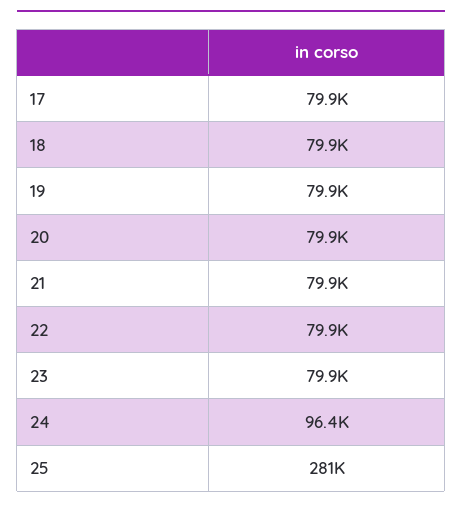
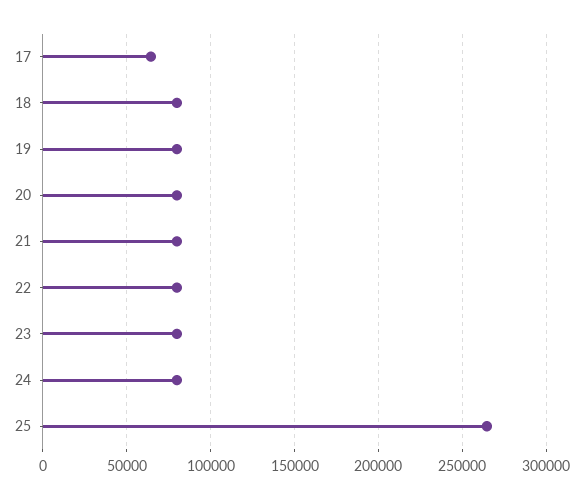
  {
-   "17": 79900,
+   "17": 65000,
    "18": 79900,
    "19": 79900,
    "20": 79900,
    "21": 79900,
    "22": 79900,
    "23": 79900,
-   "24": 96400,
+   "24": 80000,
-   "25": 281000
+   "25": 265000
  }

